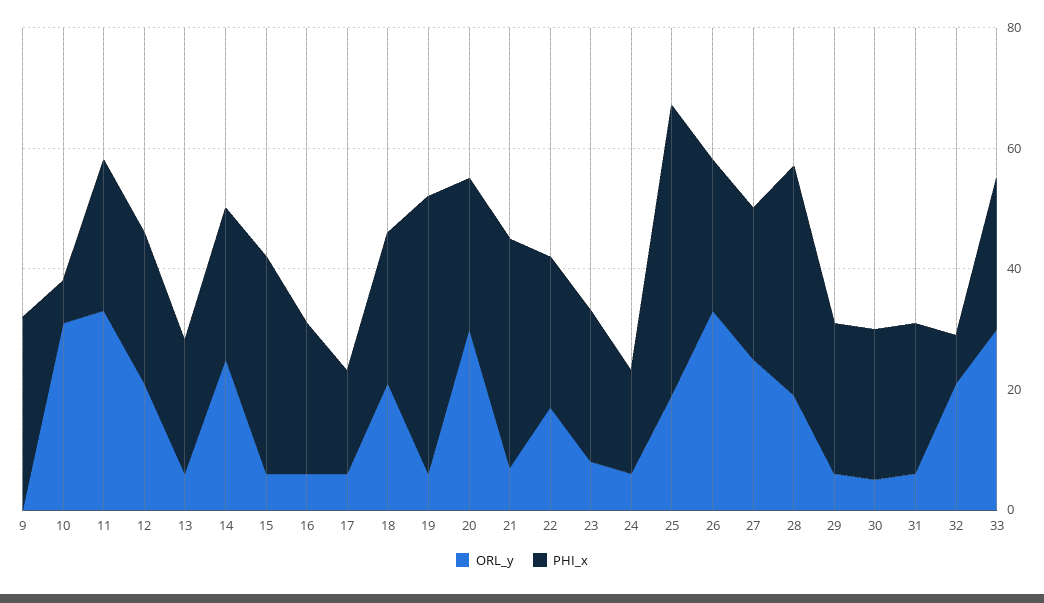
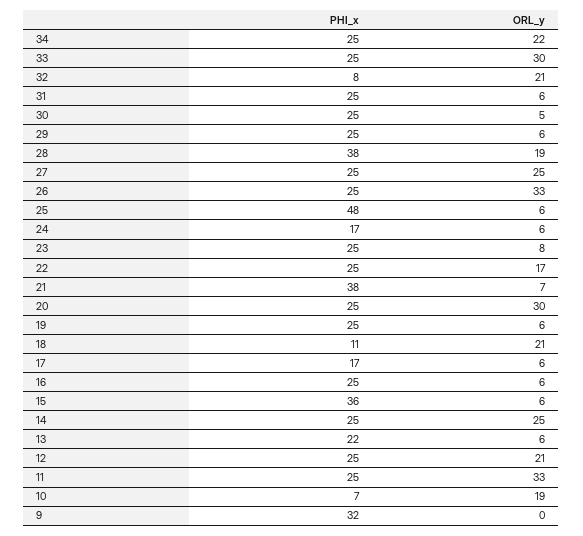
  {
    "ORL_y": {
      "9": 0,
-     "10": 30,
+     "10": 19,
      "11": 33,
      "12": 21,
      "13": 6,
      "14": 25,
      "15": 6,
      "16": 6,
      "17": 6,
      "18": 21,
      "19": 6,
      "20": 30,
      "21": 7,
      "22": 17,
      "23": 8,
      "24": 6,
-     "25": 20,
+     "25": 6,
      "26": 33,
      "27": 25,
      "28": 19,
      "29": 6,
      "30": 5,
      "31": 6,
      "32": 21,
-     "33": 30
+     "33": 30,
+     "34": 22
    },
    "PHI_x": {
      "9": 32,
      "10": 7,
      "11": 25,
      "12": 25,
      "13": 22,
      "14": 25,
      "15": 36,
      "16": 25,
      "17": 17,
-     "18": 25,
+     "18": 11,
-     "19": 45,
+     "19": 25,
      "20": 25,
      "21": 38,
      "22": 25,
      "23": 25,
      "24": 17,
      "25": 48,
      "26": 25,
      "27": 25,
      "28": 38,
      "29": 25,
      "30": 25,
      "31": 25,
      "32": 8,
-     "33": 25
+     "33": 25,
+     "34": 25
    }
  }

